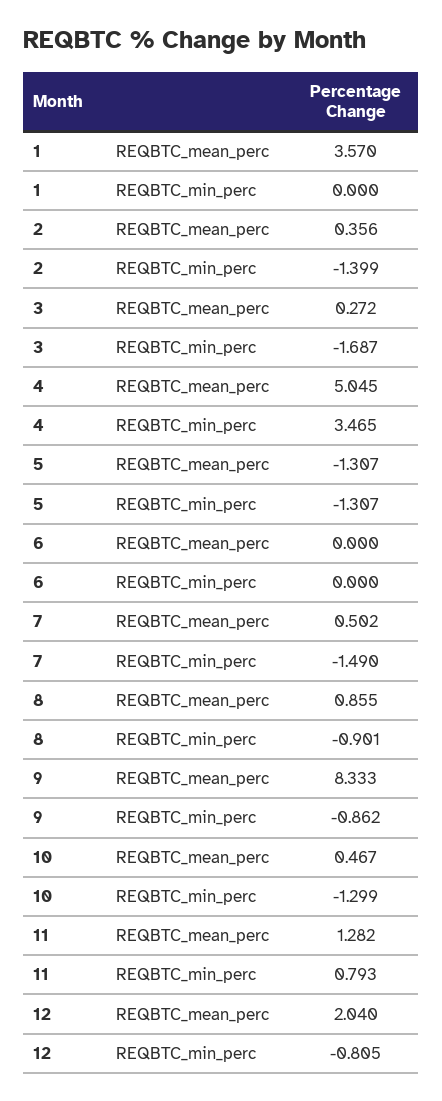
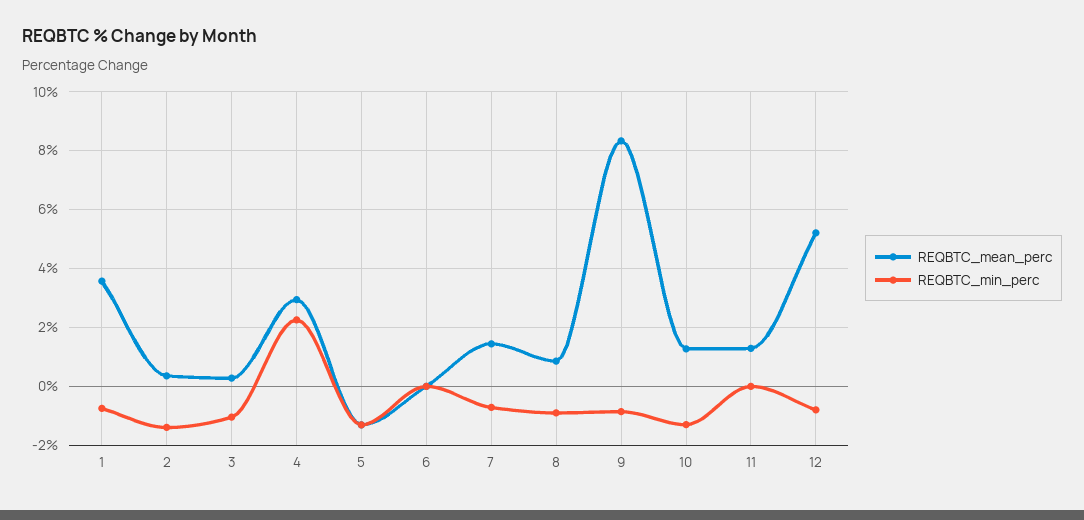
  {
    "REQBTC_mean_perc": {
      "1": 3.57,
      "2": 0.356,
      "3": 0.272,
-     "4": 5.045,
+     "4": 3,
      "5": -1.307,
      "6": 0,
-     "7": 0.502,
+     "7": 1.5,
      "8": 0.855,
      "9": 8.333,
-     "10": 0.467,
+     "10": 1.25,
      "11": 1.282,
-     "12": 2.04
+     "12": 5.25
    },
    "REQBTC_min_perc": {
-     "1": 0,
+     "1": -0.75,
      "2": -1.399,
-     "3": -1.687,
+     "3": -1,
-     "4": 3.465,
+     "4": 2.25,
      "5": -1.307,
      "6": 0,
-     "7": -1.49,
+     "7": -0.75,
      "8": -0.901,
      "9": -0.862,
      "10": -1.299,
-     "11": 0.793,
+     "11": 0,
      "12": -0.805
    }
  }

